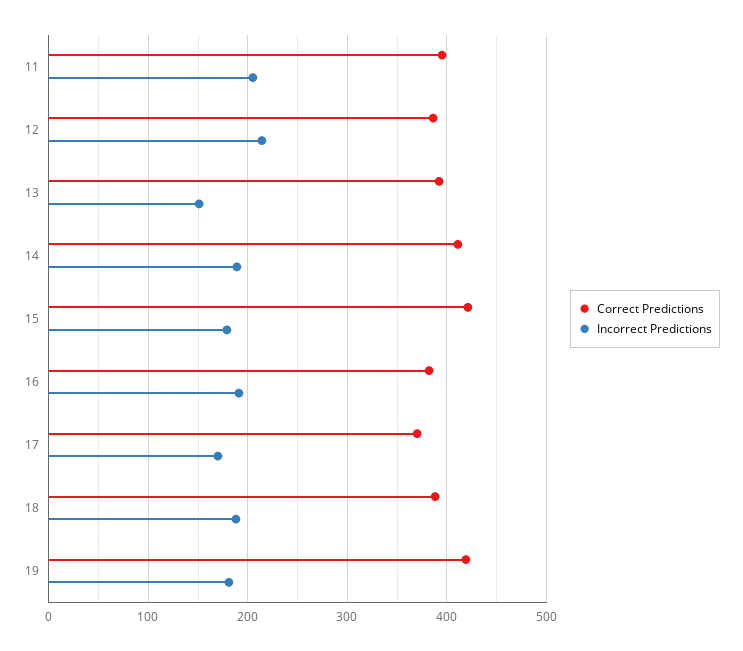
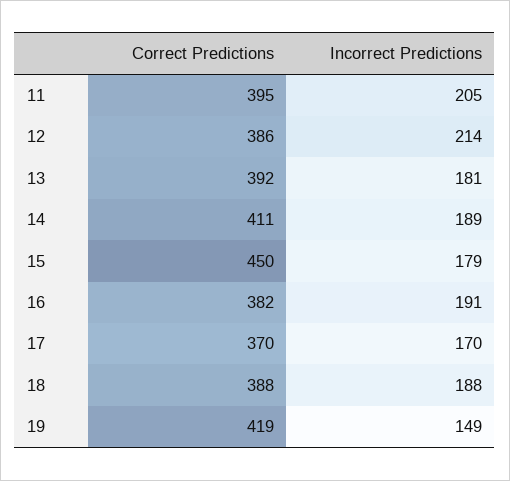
  {
    "Correct Predictions": {
      "11": 395,
      "12": 386,
      "13": 392,
      "14": 411,
-     "15": 420,
+     "15": 450,
      "16": 382,
      "17": 370,
      "18": 388,
      "19": 419
    },
    "Incorrect Predictions": {
      "11": 205,
      "12": 214,
-     "13": 150,
+     "13": 181,
      "14": 189,
      "15": 179,
      "16": 191,
      "17": 170,
      "18": 188,
-     "19": 180
+     "19": 149
    }
  }

